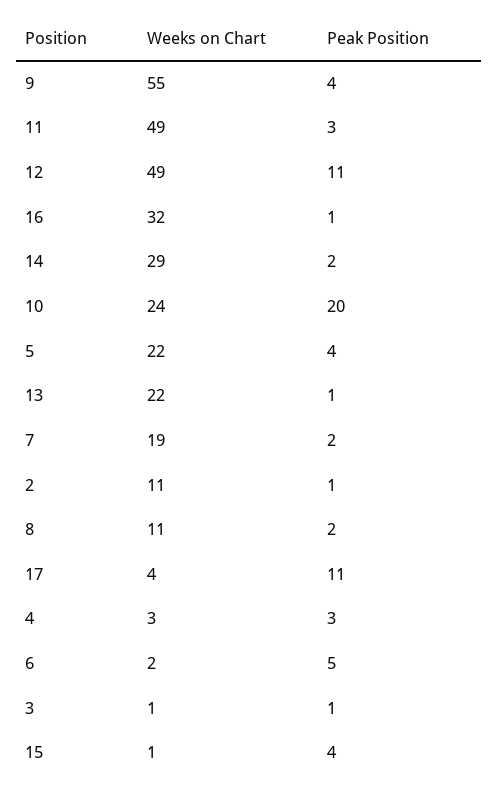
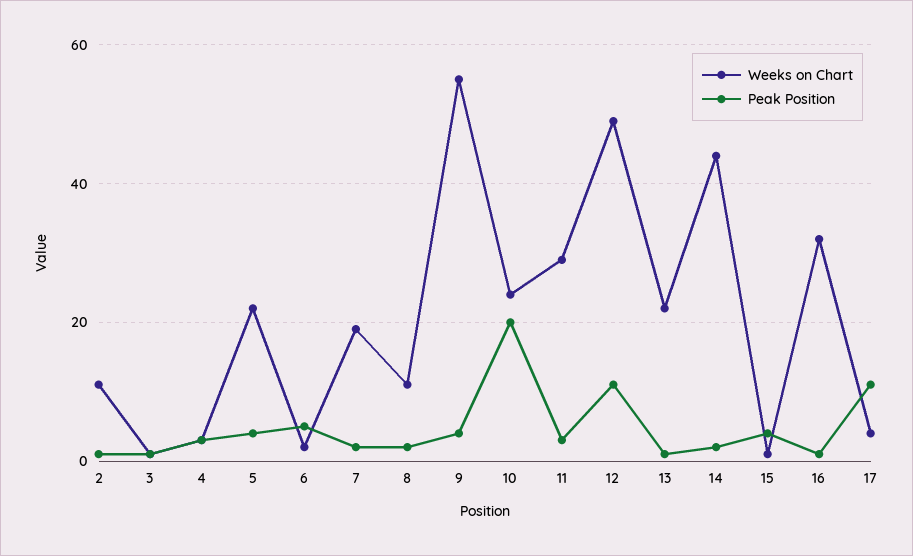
  {
    "Weeks on Chart": {
      "9": 55,
-     "11": 49,
+     "11": 30,
      "12": 49,
      "16": 32,
-     "14": 29,
+     "14": 45,
      "10": 24,
      "5": 22,
      "13": 22,
      "7": 19,
      "2": 11,
      "8": 11,
      "17": 4,
      "4": 3,
      "6": 2,
      "3": 1,
      "15": 1
    },
    "Peak Position": {
      "9": 4,
      "11": 3,
      "12": 11,
      "16": 1,
      "14": 2,
      "10": 20,
      "5": 4,
      "13": 1,
      "7": 2,
      "2": 1,
      "8": 2,
      "17": 11,
      "4": 3,
      "6": 5,
      "3": 1,
      "15": 4
    }
  }

